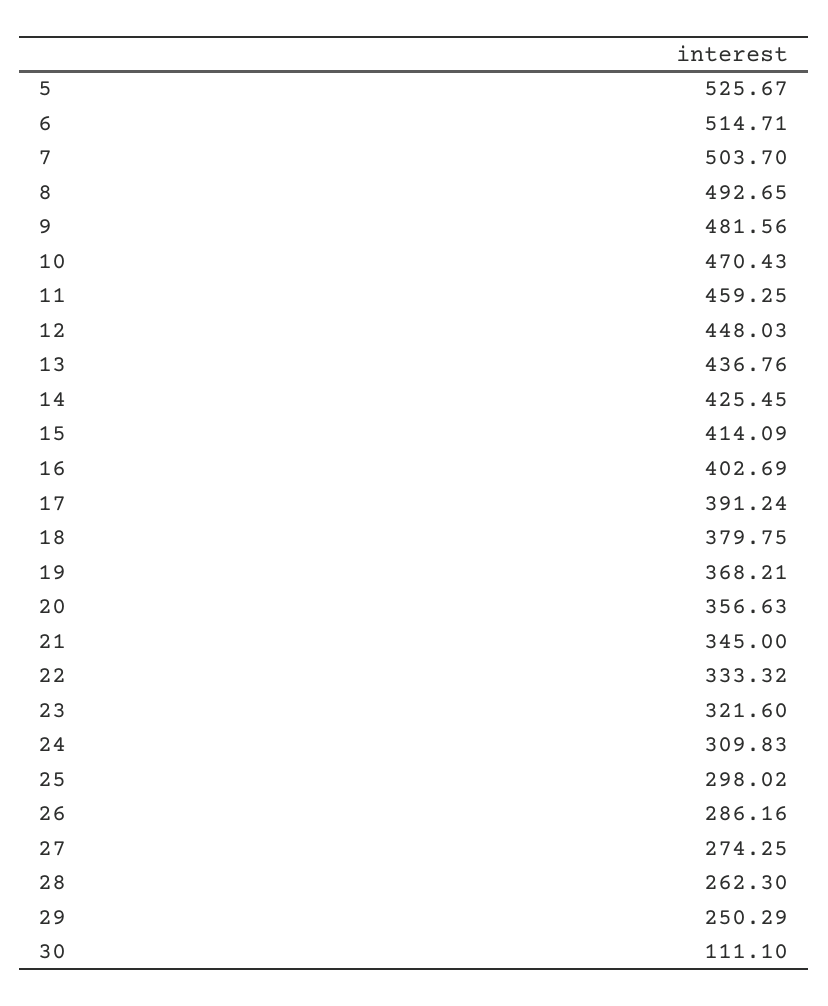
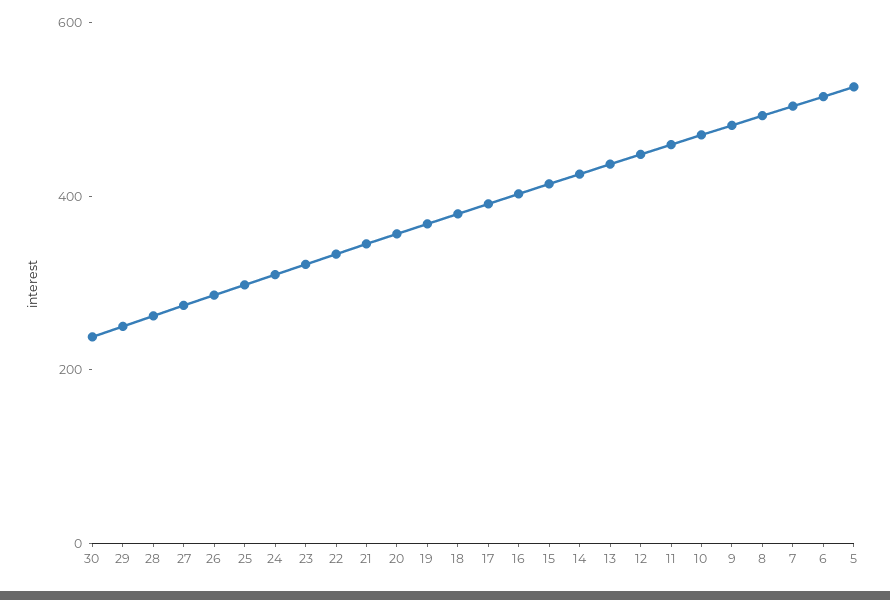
  {
    "5": 525.67,
    "6": 514.71,
    "7": 503.7,
    "8": 492.65,
    "9": 481.56,
    "10": 470.43,
    "11": 459.25,
    "12": 448.03,
    "13": 436.76,
    "14": 425.45,
    "15": 414.09,
    "16": 402.69,
    "17": 391.24,
    "18": 379.75,
    "19": 368.21,
    "20": 356.63,
    "21": 345,
    "22": 333.32,
    "23": 321.6,
    "24": 309.83,
    "25": 298.02,
    "26": 286.16,
    "27": 274.25,
    "28": 262.3,
    "29": 250.29,
-   "30": 111.1
+   "30": 250
  }

